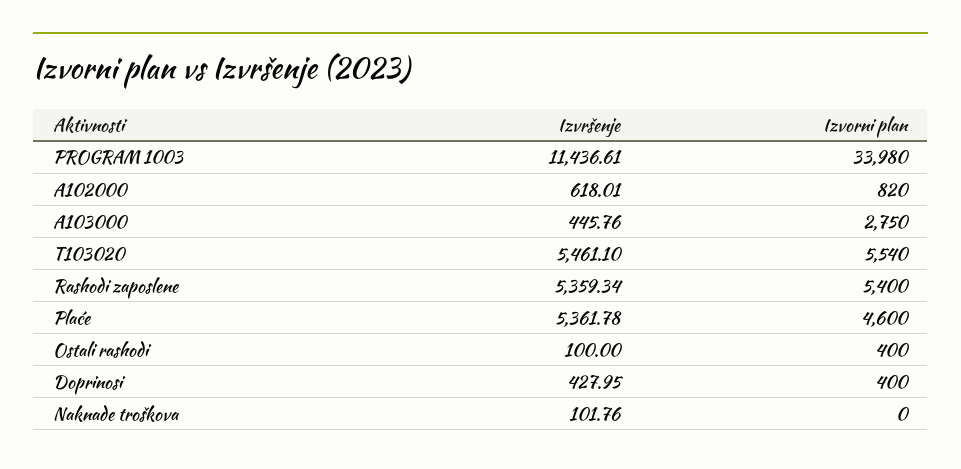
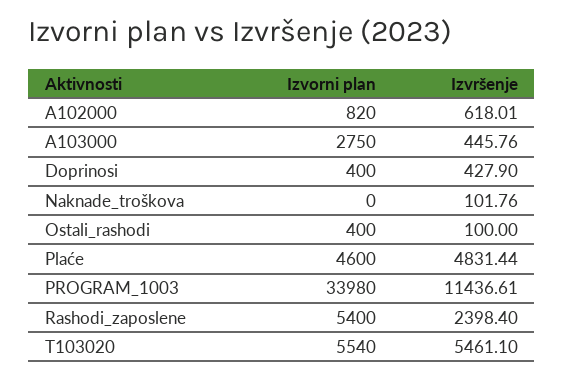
  {
    "Izvršenje": {
      "PROGRAM 1003": 11436.61,
      "A102000": 618.01,
      "A103000": 445.76,
      "T103020": 5461.1,
-     "Rashodi zaposlene": 5359.34,
+     "Rashodi zaposlene": 2398.4,
-     "Plaće": 5361.78,
+     "Plaće": 4831.44,
      "Ostali rashodi": 100,
-     "Doprinosi": 427.95,
+     "Doprinosi": 427.9,
      "Naknade troškova": 101.76
    },
    "Izvorni plan": {
      "PROGRAM 1003": 33980,
      "A102000": 820,
      "A103000": 2750,
      "T103020": 5540,
      "Rashodi zaposlene": 5400,
      "Plaće": 4600,
      "Ostali rashodi": 400,
      "Doprinosi": 400,
      "Naknade troškova": 0
    }
  }

